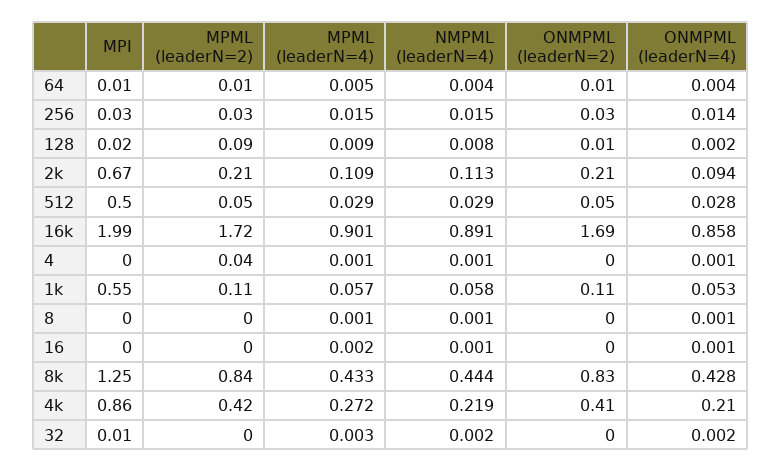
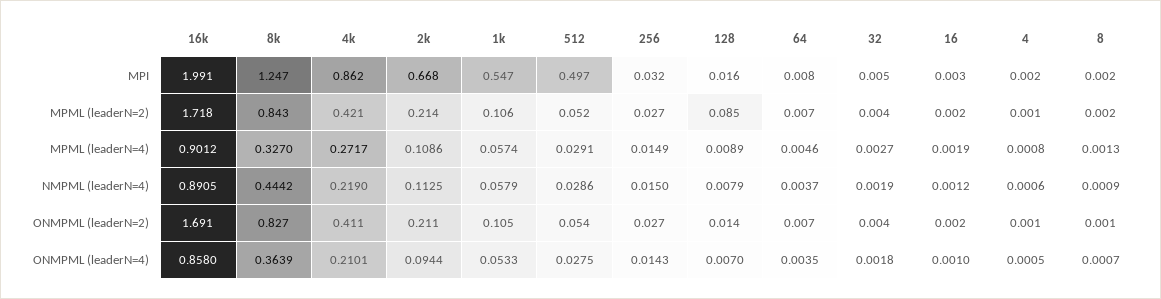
  {
    "MPI": {
      "64": 0.008,
      "256": 0.032,
      "128": 0.016,
      "2k": 0.668,
      "512": 0.497,
      "16k": 1.991,
      "4": 0.002,
      "1k": 0.547,
      "8": 0.002,
      "16": 0.003,
      "8k": 1.247,
      "4k": 0.862,
      "32": 0.005
    },
    "MPML (leaderN=2)": {
      "64": 0.007,
      "256": 0.027,
      "128": 0.085,
      "2k": 0.214,
      "512": 0.052,
      "16k": 1.718,
-     "4": 0.04,
+     "4": 0.001,
      "1k": 0.106,
      "8": 0.002,
      "16": 0.002,
      "8k": 0.843,
      "4k": 0.421,
      "32": 0.004
    },
    "MPML (leaderN=4)": {
      "64": 0.0046,
      "256": 0.0149,
      "128": 0.0089,
      "2k": 0.1086,
      "512": 0.0291,
      "16k": 0.9012,
      "4": 0.0008,
      "1k": 0.0574,
      "8": 0.0013,
      "16": 0.0019,
-     "8k": 0.433,
+     "8k": 0.327,
      "4k": 0.2717,
      "32": 0.0027
    },
    "NMPML (leaderN=4)": {
      "64": 0.0037,
      "256": 0.015,
      "128": 0.0079,
      "2k": 0.1125,
      "512": 0.0286,
      "16k": 0.8905,
      "4": 0.0006,
      "1k": 0.0579,
      "8": 0.0009,
      "16": 0.0012,
      "8k": 0.4442,
      "4k": 0.219,
      "32": 0.0019
    },
    "ONMPML (leaderN=2)": {
      "64": 0.007,
      "256": 0.027,
      "128": 0.014,
      "2k": 0.211,
      "512": 0.054,
      "16k": 1.691,
      "4": 0.001,
      "1k": 0.105,
      "8": 0.001,
      "16": 0.002,
      "8k": 0.827,
      "4k": 0.411,
      "32": 0.004
    },
    "ONMPML (leaderN=4)": {
      "64": 0.0035,
      "256": 0.0143,
-     "128": 0.002,
+     "128": 0.007,
      "2k": 0.0944,
      "512": 0.0275,
      "16k": 0.858,
      "4": 0.0005,
      "1k": 0.0533,
      "8": 0.0007,
      "16": 0.001,
-     "8k": 0.428,
+     "8k": 0.3639,
      "4k": 0.2101,
      "32": 0.0018
    }
  }

